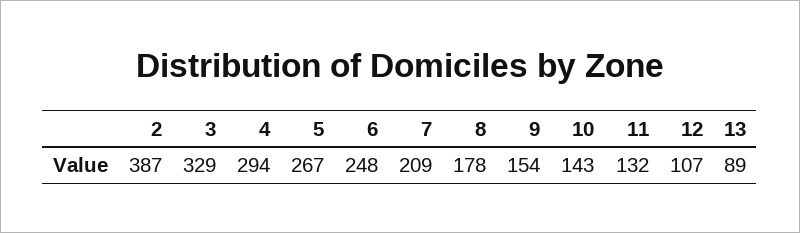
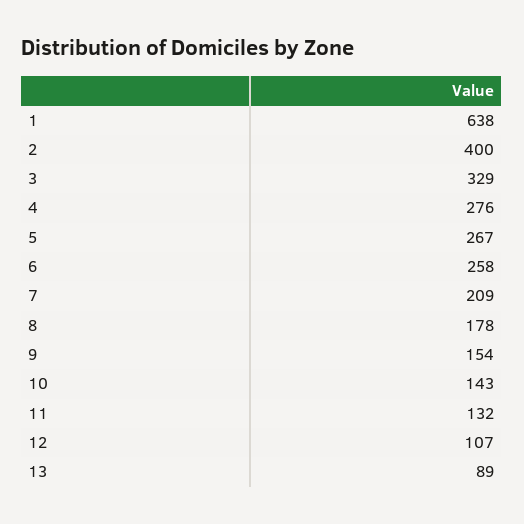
  {
-   "2": 387,
+   "2": 400,
    "3": 329,
-   "4": 294,
+   "4": 276,
    "5": 267,
-   "6": 248,
+   "6": 258,
    "7": 209,
    "8": 178,
    "9": 154,
    "10": 143,
    "11": 132,
    "12": 107,
-   "13": 89
+   "13": 89,
+   "1": 638
  }

